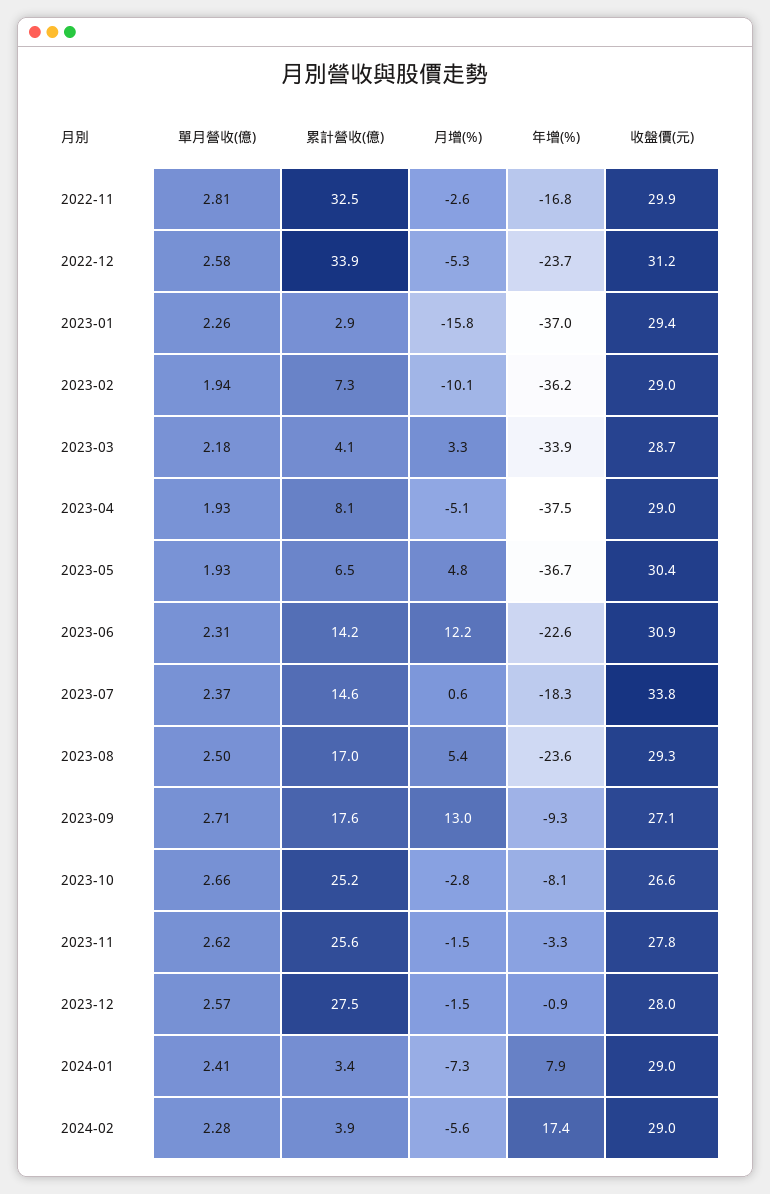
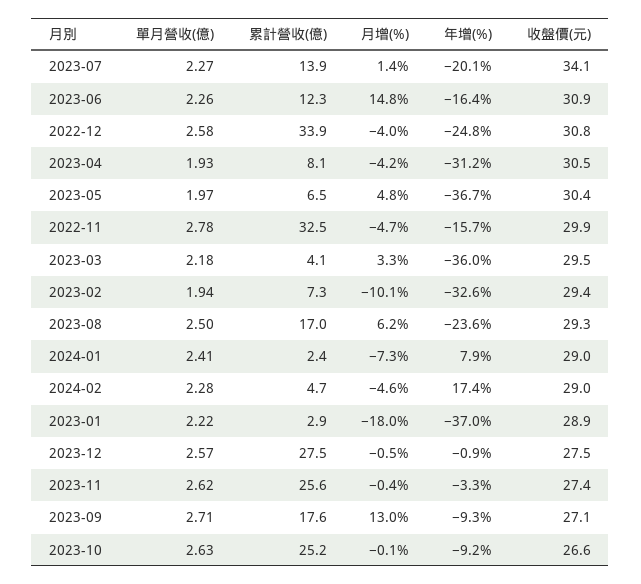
  {
    "單月營收(億)": {
-     "2022-11": 2.81,
+     "2022-11": 2.78,
      "2022-12": 2.58,
-     "2023-01": 2.26,
+     "2023-01": 2.22,
      "2023-02": 1.94,
      "2023-03": 2.18,
      "2023-04": 1.93,
-     "2023-05": 1.93,
+     "2023-05": 1.97,
-     "2023-06": 2.31,
+     "2023-06": 2.26,
-     "2023-07": 2.37,
+     "2023-07": 2.27,
      "2023-08": 2.5,
      "2023-09": 2.71,
-     "2023-10": 2.66,
+     "2023-10": 2.63,
      "2023-11": 2.62,
      "2023-12": 2.57,
      "2024-01": 2.41,
      "2024-02": 2.28
    },
    "累計營收(億)": {
      "2022-11": 32.5,
      "2022-12": 33.9,
      "2023-01": 2.9,
      "2023-02": 7.3,
      "2023-03": 4.1,
      "2023-04": 8.1,
      "2023-05": 6.5,
-     "2023-06": 14.2,
+     "2023-06": 12.3,
-     "2023-07": 14.6,
+     "2023-07": 13.9,
      "2023-08": 17,
      "2023-09": 17.6,
      "2023-10": 25.2,
      "2023-11": 25.6,
      "2023-12": 27.5,
-     "2024-01": 3.4,
+     "2024-01": 2.4,
-     "2024-02": 3.9
+     "2024-02": 4.7
    },
    "月增(%)": {
-     "2022-11": -2.6,
+     "2022-11": -4.7,
-     "2022-12": -5.3,
+     "2022-12": -4,
-     "2023-01": -15.8,
+     "2023-01": -18,
      "2023-02": -10.1,
      "2023-03": 3.3,
-     "2023-04": -5.1,
+     "2023-04": -4.2,
      "2023-05": 4.8,
-     "2023-06": 12.2,
+     "2023-06": 14.8,
-     "2023-07": 0.6,
+     "2023-07": 1.4,
-     "2023-08": 5.4,
+     "2023-08": 6.2,
      "2023-09": 13,
-     "2023-10": -2.8,
+     "2023-10": -0.1,
-     "2023-11": -1.5,
+     "2023-11": -0.4,
-     "2023-12": -1.5,
+     "2023-12": -0.5,
      "2024-01": -7.3,
-     "2024-02": -5.6
+     "2024-02": -4.6
    },
    "年增(%)": {
-     "2022-11": -16.8,
+     "2022-11": -15.7,
-     "2022-12": -23.7,
+     "2022-12": -24.8,
      "2023-01": -37,
-     "2023-02": -36.2,
+     "2023-02": -32.6,
-     "2023-03": -33.9,
+     "2023-03": -36,
-     "2023-04": -37.5,
+     "2023-04": -31.2,
      "2023-05": -36.7,
-     "2023-06": -22.6,
+     "2023-06": -16.4,
-     "2023-07": -18.3,
+     "2023-07": -20.1,
      "2023-08": -23.6,
      "2023-09": -9.3,
-     "2023-10": -8.1,
+     "2023-10": -9.2,
      "2023-11": -3.3,
      "2023-12": -0.9,
      "2024-01": 7.9,
      "2024-02": 17.4
    },
    "收盤價(元)": {
      "2022-11": 29.9,
-     "2022-12": 31.2,
+     "2022-12": 30.8,
-     "2023-01": 29.4,
+     "2023-01": 28.9,
-     "2023-02": 29,
+     "2023-02": 29.4,
-     "2023-03": 28.7,
+     "2023-03": 29.5,
-     "2023-04": 29,
+     "2023-04": 30.5,
      "2023-05": 30.4,
      "2023-06": 30.9,
-     "2023-07": 33.8,
+     "2023-07": 34.1,
      "2023-08": 29.3,
      "2023-09": 27.1,
      "2023-10": 26.6,
-     "2023-11": 27.8,
+     "2023-11": 27.4,
-     "2023-12": 28,
+     "2023-12": 27.5,
      "2024-01": 29,
      "2024-02": 29
    }
  }

